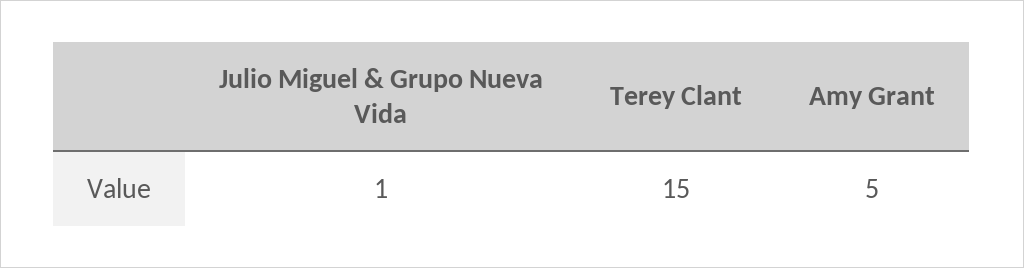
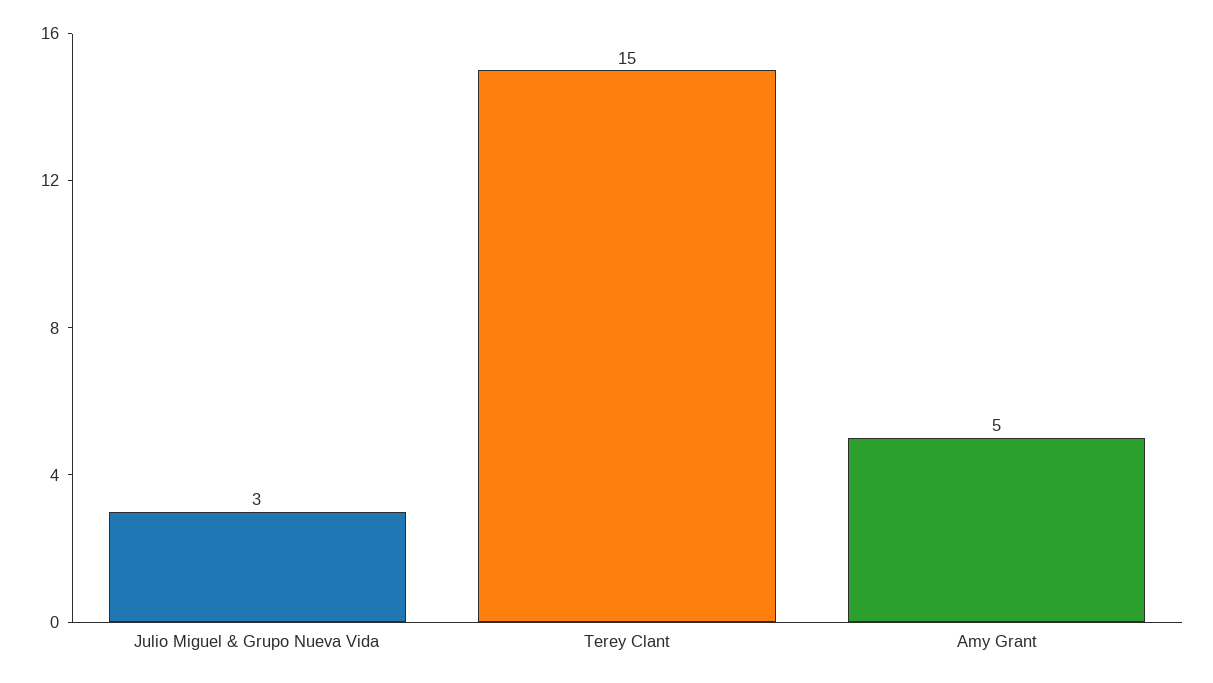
  {
-   "Julio Miguel & Grupo Nueva Vida": 1,
+   "Julio Miguel & Grupo Nueva Vida": 3,
    "Terey Clant": 15,
    "Amy Grant": 5
  }

